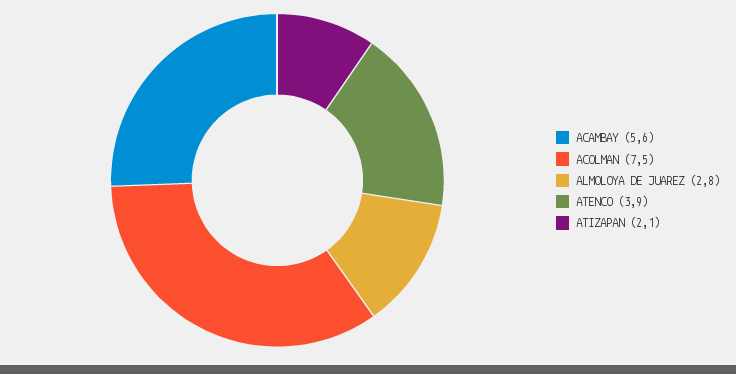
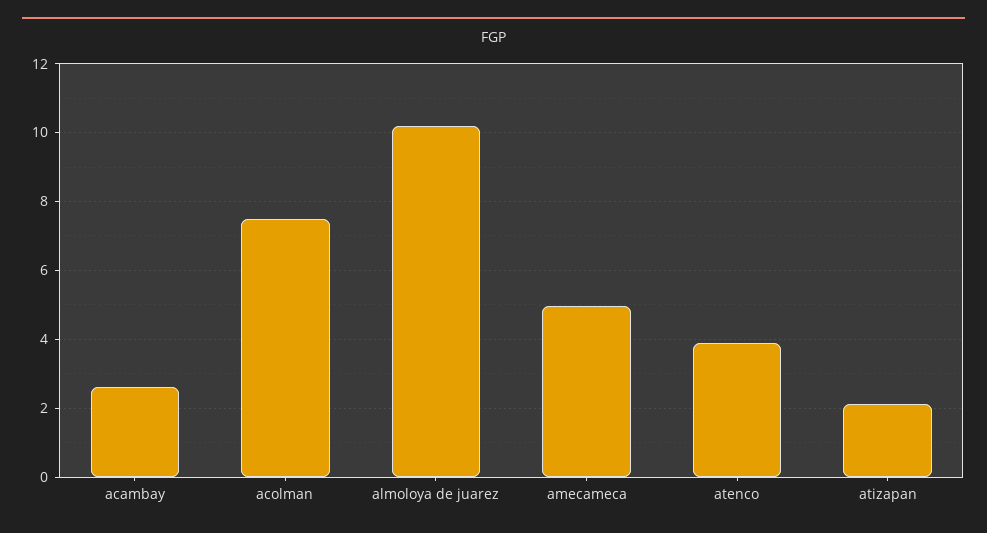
  {
-   "ACAMBAY": 5.6,
+   "ACAMBAY": 2.6,
    "ACOLMAN": 7.5,
-   "ALMOLOYA DE JUAREZ": 2.8,
+   "ALMOLOYA DE JUAREZ": 10.2,
    "ATENCO": 3.9,
-   "ATIZAPAN": 2.1
+   "ATIZAPAN": 2.1,
+   "amecameca": 5
  }

